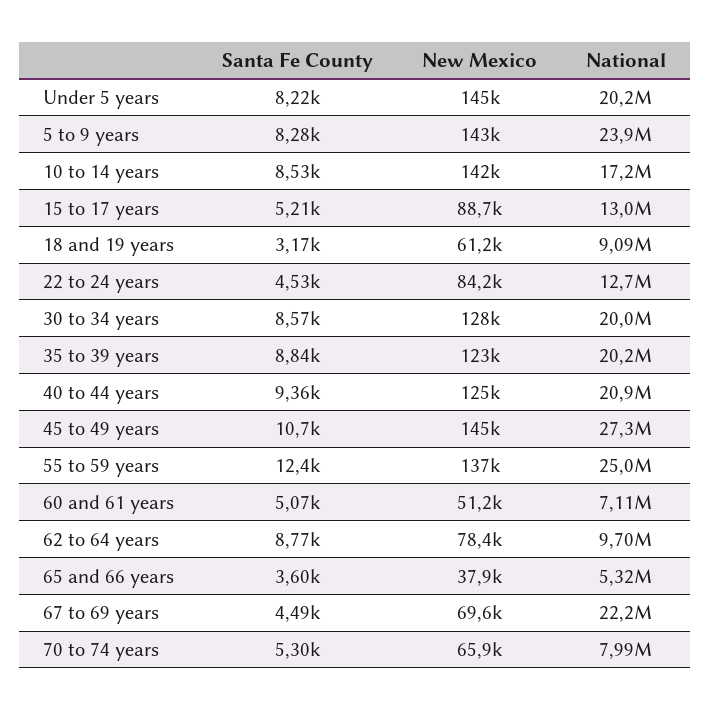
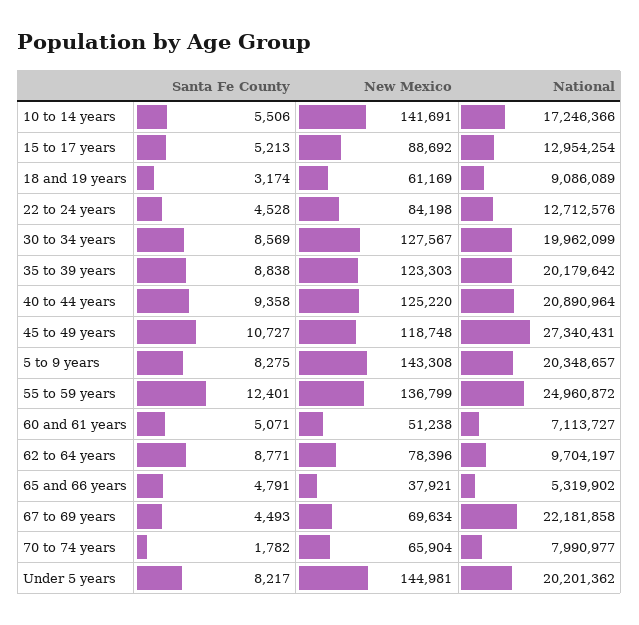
  {
    "Santa Fe County": {
      "Under 5 years": 8217,
      "5 to 9 years": 8275,
-     "10 to 14 years": 8530,
+     "10 to 14 years": 5506,
      "15 to 17 years": 5213,
      "18 and 19 years": 3174,
      "22 to 24 years": 4528,
      "30 to 34 years": 8569,
      "35 to 39 years": 8838,
      "40 to 44 years": 9358,
      "45 to 49 years": 10727,
      "55 to 59 years": 12401,
      "60 and 61 years": 5071,
      "62 to 64 years": 8771,
-     "65 and 66 years": 3600,
+     "65 and 66 years": 4791,
      "67 to 69 years": 4493,
-     "70 to 74 years": 5300
+     "70 to 74 years": 1782
    },
    "New Mexico": {
      "Under 5 years": 144981,
      "5 to 9 years": 143308,
      "10 to 14 years": 141691,
      "15 to 17 years": 88692,
      "18 and 19 years": 61169,
      "22 to 24 years": 84198,
      "30 to 34 years": 127567,
      "35 to 39 years": 123303,
      "40 to 44 years": 125220,
-     "45 to 49 years": 145000,
+     "45 to 49 years": 118748,
      "55 to 59 years": 136799,
      "60 and 61 years": 51238,
      "62 to 64 years": 78396,
      "65 and 66 years": 37921,
      "67 to 69 years": 69634,
      "70 to 74 years": 65904
    },
    "National": {
      "Under 5 years": 20201362,
-     "5 to 9 years": 23900000,
+     "5 to 9 years": 20348657,
      "10 to 14 years": 17246366,
      "15 to 17 years": 12954254,
      "18 and 19 years": 9086089,
      "22 to 24 years": 12712576,
      "30 to 34 years": 19962099,
      "35 to 39 years": 20179642,
      "40 to 44 years": 20890964,
      "45 to 49 years": 27340431,
      "55 to 59 years": 24960872,
      "60 and 61 years": 7113727,
      "62 to 64 years": 9704197,
      "65 and 66 years": 5319902,
      "67 to 69 years": 22181858,
      "70 to 74 years": 7990977
    }
  }

